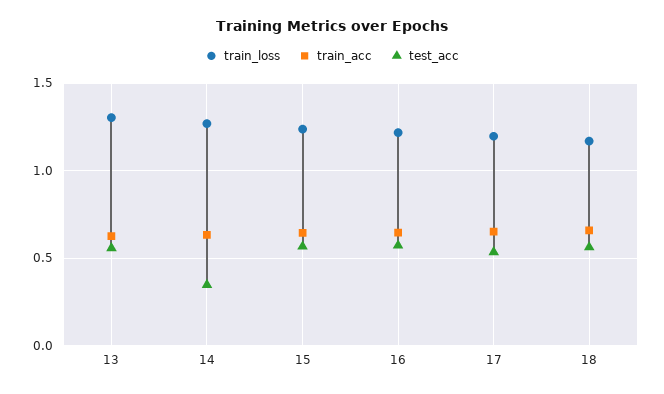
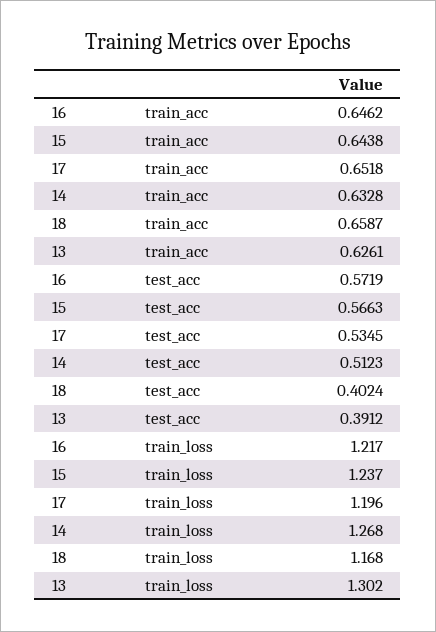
  {
    "train_loss": {
      "13": 1.302,
      "14": 1.268,
      "15": 1.237,
      "16": 1.217,
      "17": 1.196,
      "18": 1.168
    },
    "train_acc": {
      "13": 0.6261,
      "14": 0.6328,
      "15": 0.6438,
      "16": 0.6462,
      "17": 0.6518,
      "18": 0.6587
    },
    "test_acc": {
-     "13": 0.55,
+     "13": 0.3912,
-     "14": 0.35,
+     "14": 0.5123,
      "15": 0.5663,
      "16": 0.5719,
      "17": 0.5345,
-     "18": 0.55
+     "18": 0.4024
    }
  }

